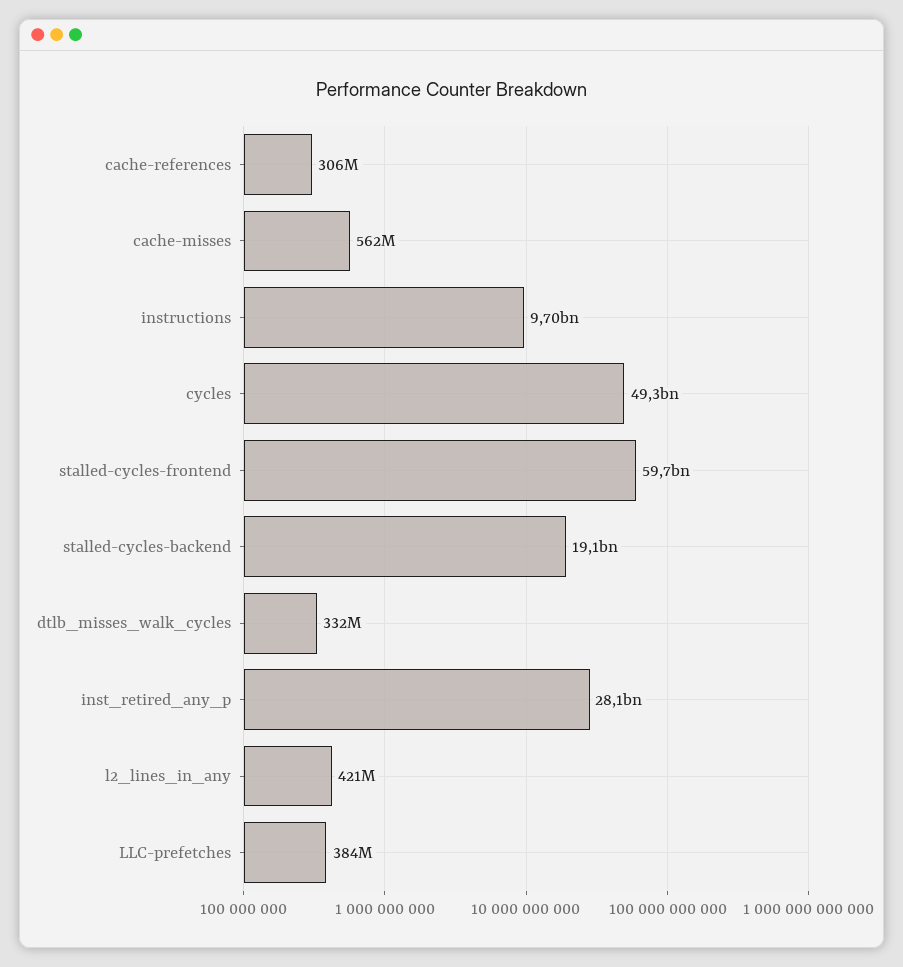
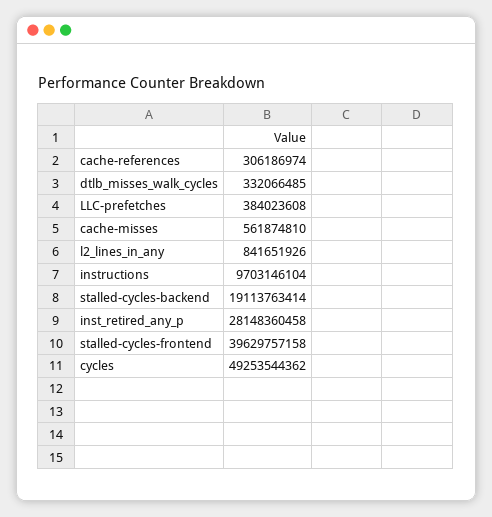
  {
    "cache-references": 306186974,
    "cache-misses": 561874810,
    "instructions": 9703146104,
    "cycles": 49253544362,
-   "stalled-cycles-frontend": 59700000000,
+   "stalled-cycles-frontend": 39629757158,
    "stalled-cycles-backend": 19113763414,
    "dtlb_misses_walk_cycles": 332066485,
    "inst_retired_any_p": 28148360458,
-   "l2_lines_in_any": 421000000,
+   "l2_lines_in_any": 841651926,
    "LLC-prefetches": 384023608
  }

